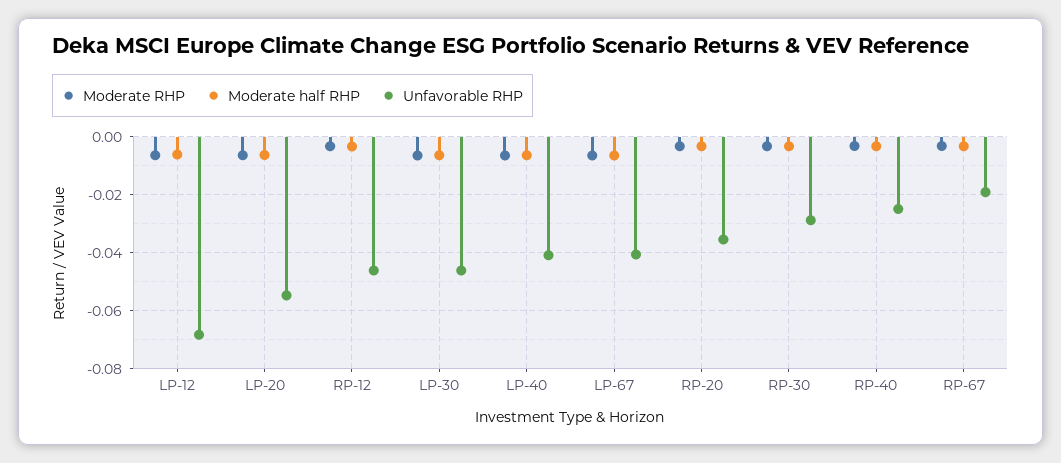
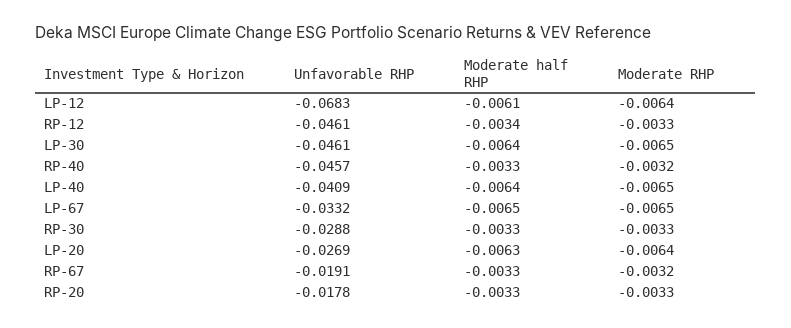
  {
    "Moderate RHP": {
      "LP-12": -0.0064,
      "LP-20": -0.0064,
      "RP-12": -0.0033,
      "LP-30": -0.0065,
      "LP-40": -0.0065,
      "LP-67": -0.0065,
      "RP-20": -0.0033,
      "RP-30": -0.0033,
      "RP-40": -0.0032,
      "RP-67": -0.0032
    },
    "Moderate half RHP": {
      "LP-12": -0.0061,
      "LP-20": -0.0063,
      "RP-12": -0.0034,
      "LP-30": -0.0064,
      "LP-40": -0.0064,
      "LP-67": -0.0065,
      "RP-20": -0.0033,
      "RP-30": -0.0033,
      "RP-40": -0.0033,
      "RP-67": -0.0033
    },
    "Unfavorable RHP": {
      "LP-12": -0.0683,
-     "LP-20": -0.055,
+     "LP-20": -0.0269,
      "RP-12": -0.0461,
      "LP-30": -0.0461,
      "LP-40": -0.0409,
-     "LP-67": -0.04,
+     "LP-67": -0.0332,
-     "RP-20": -0.035,
+     "RP-20": -0.0178,
      "RP-30": -0.0288,
-     "RP-40": -0.025,
+     "RP-40": -0.0457,
      "RP-67": -0.0191
    }
  }

